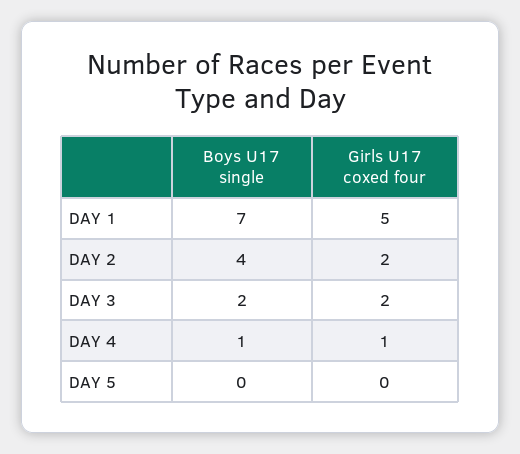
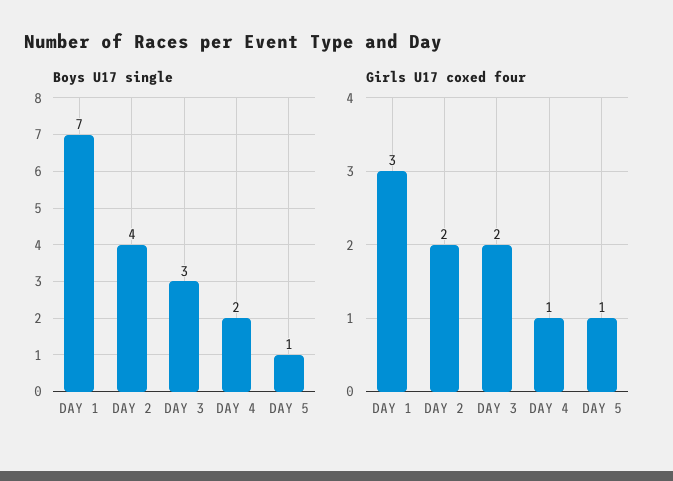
  {
    "Boys U17 single": {
      "DAY 1": 7,
      "DAY 2": 4,
-     "DAY 3": 2,
+     "DAY 3": 3,
-     "DAY 4": 1,
+     "DAY 4": 2,
-     "DAY 5": 0
+     "DAY 5": 1
    },
    "Girls U17 coxed four": {
-     "DAY 1": 5,
+     "DAY 1": 3,
      "DAY 2": 2,
      "DAY 3": 2,
      "DAY 4": 1,
-     "DAY 5": 0
+     "DAY 5": 1
    }
  }

